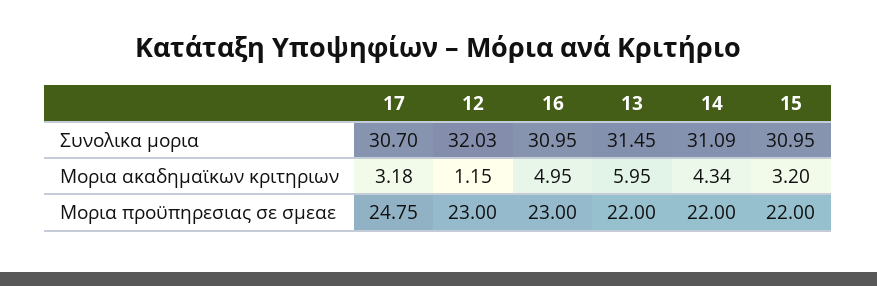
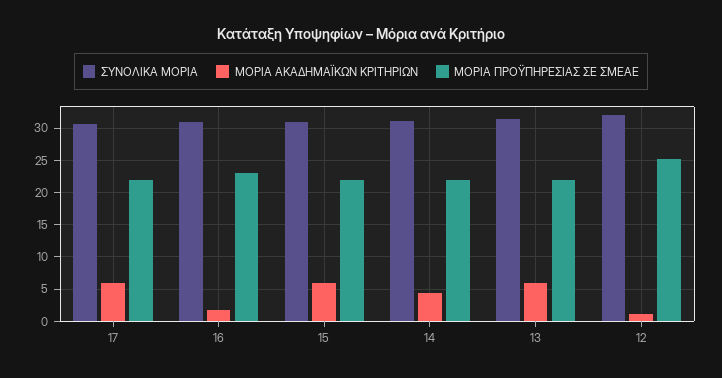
  {
    "Συνολικα μορια": {
      "17": 30.7,
      "12": 32.03,
      "16": 30.95,
      "13": 31.45,
      "14": 31.09,
      "15": 30.95
    },
    "Μορια ακαδημαϊκων κριτηριων": {
-     "17": 3.18,
+     "17": 6,
      "12": 1.15,
-     "16": 4.95,
+     "16": 2,
      "13": 5.95,
      "14": 4.34,
-     "15": 3.2
+     "15": 6
    },
    "Μορια προϋπηρεσιας σε σμεαε": {
-     "17": 24.75,
+     "17": 22,
-     "12": 23,
+     "12": 25,
      "16": 23,
      "13": 22,
      "14": 22,
      "15": 22
    }
  }

